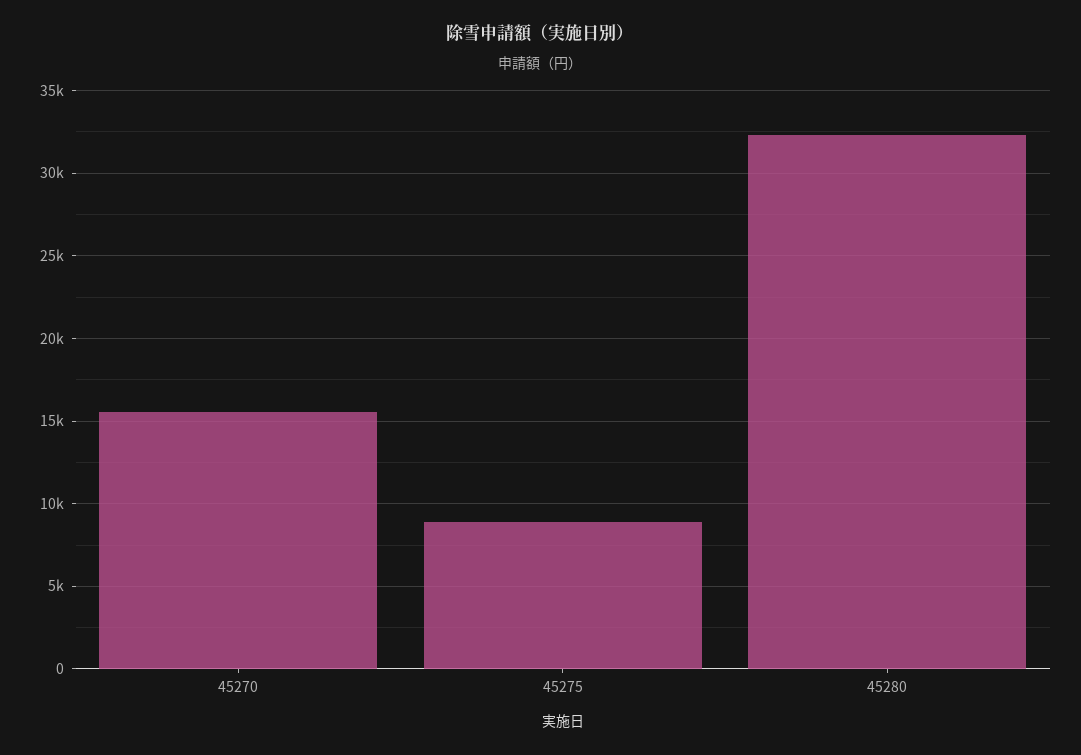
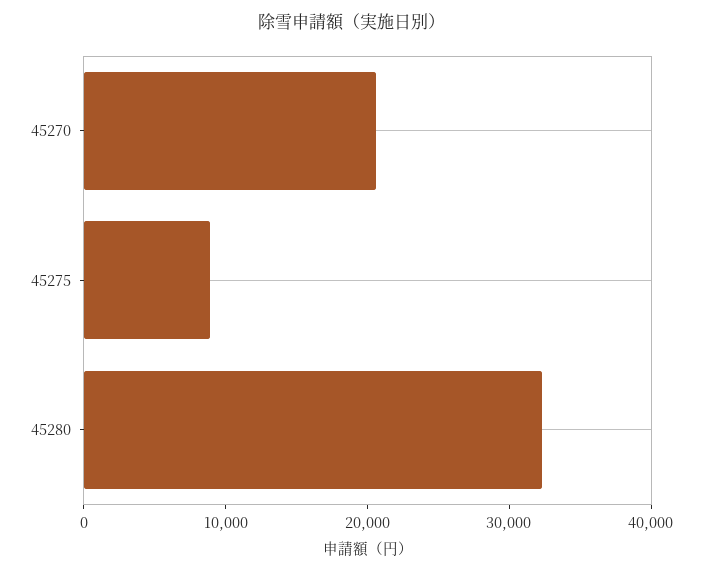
  {
-   "45270": 15500,
+   "45270": 20000,
    "45275": 9000,
    "45280": 32500
  }

